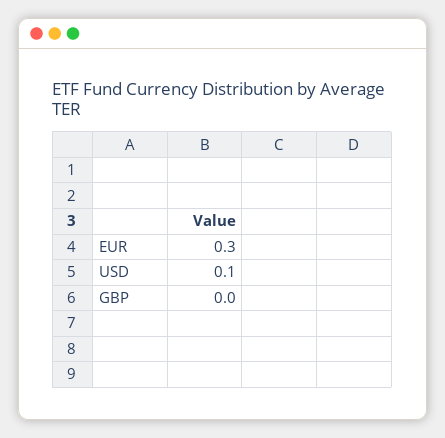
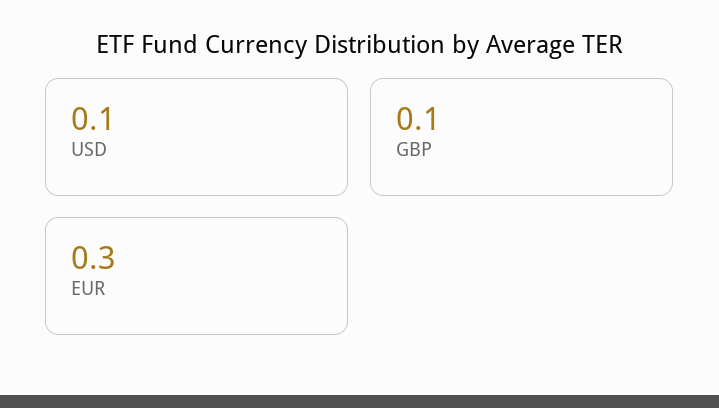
  {
    "EUR": 0.3,
    "USD": 0.1,
-   "GBP": 0
+   "GBP": 0.1
  }

